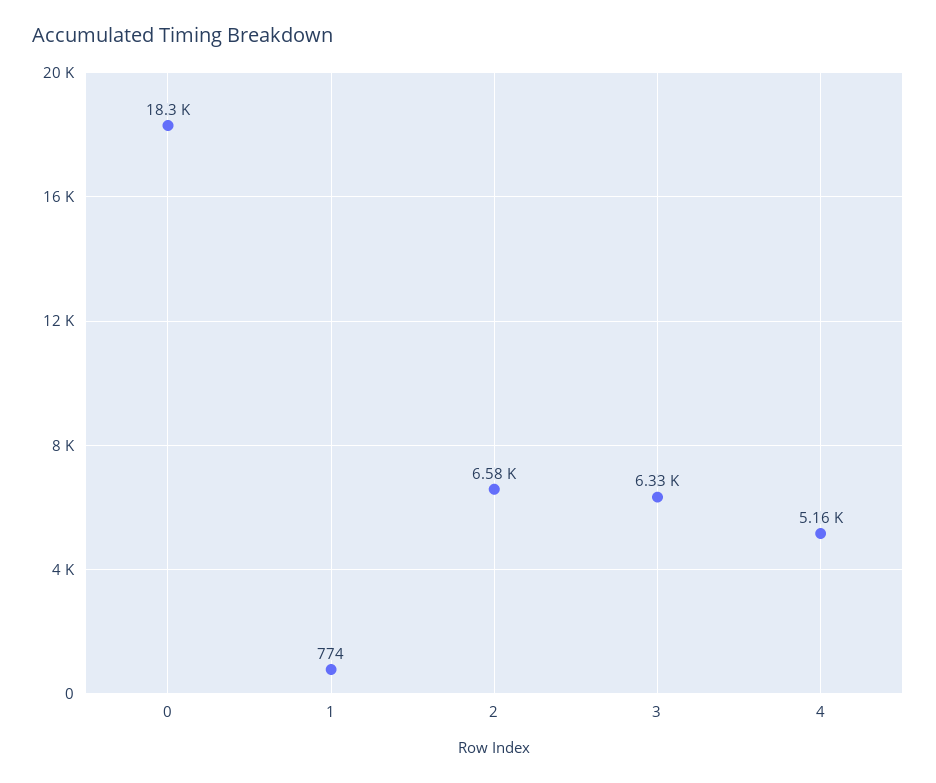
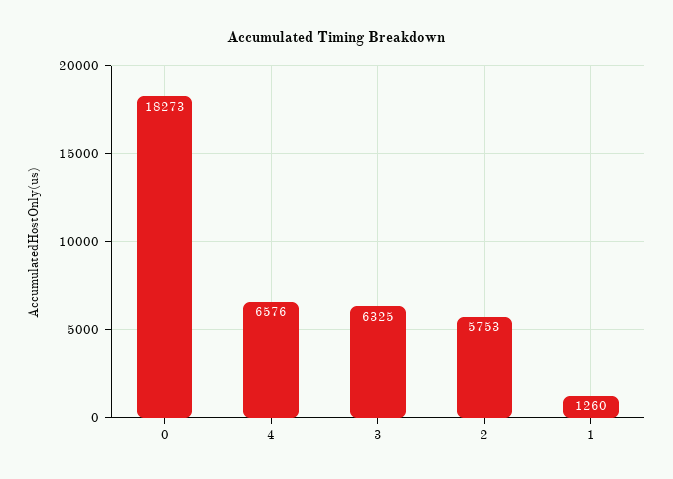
  {
    "0": 18273,
-   "1": 774,
+   "1": 1260,
-   "2": 6580,
+   "2": 5753,
    "3": 6325,
-   "4": 5160
+   "4": 6576
  }

